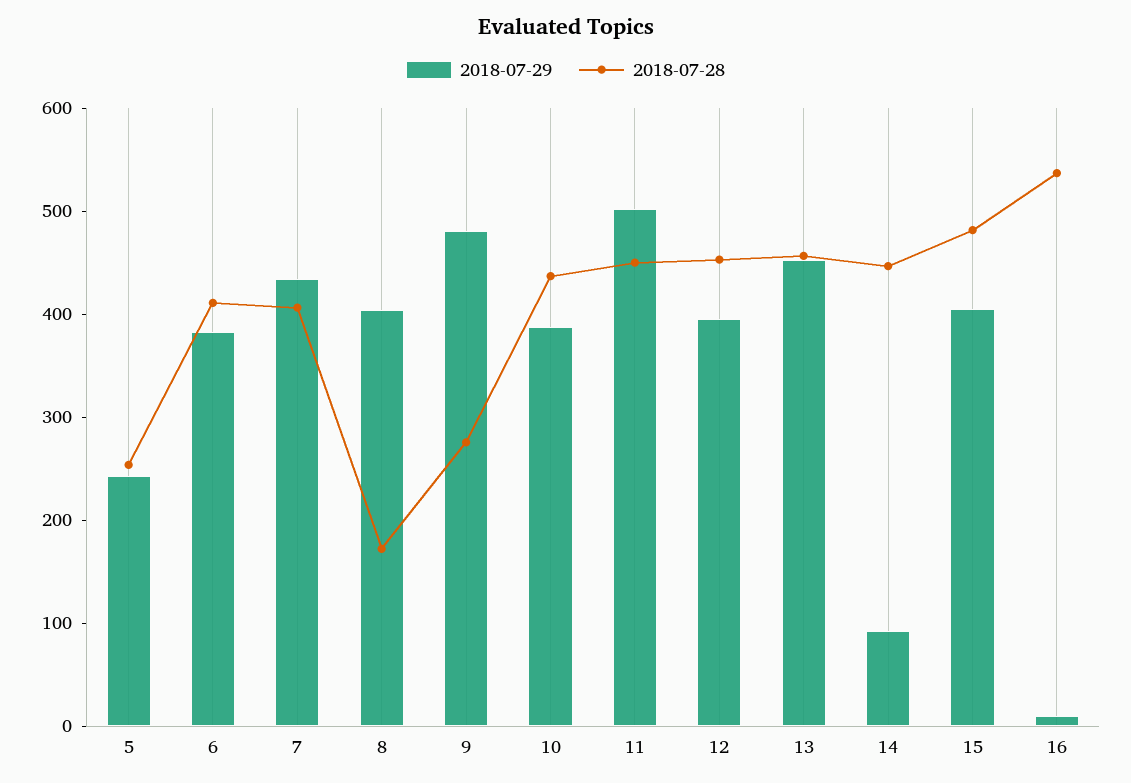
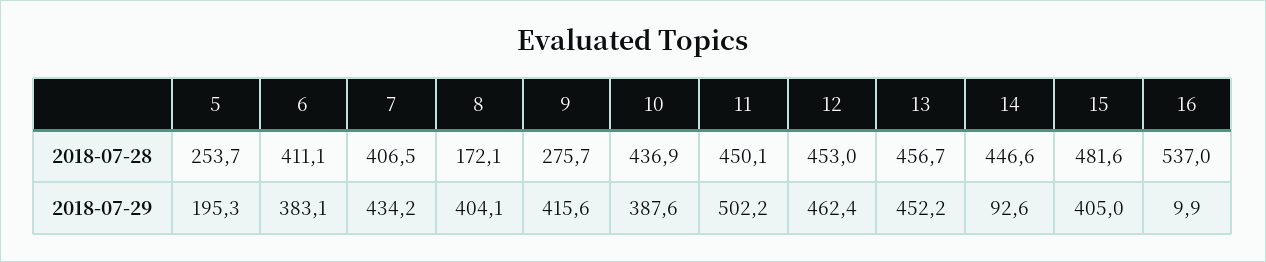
  {
    "2018-07-29": {
-     "5": 240,
+     "5": 195.3,
      "6": 383.1,
      "7": 434.2,
      "8": 404.1,
-     "9": 480,
+     "9": 415.6,
      "10": 387.6,
      "11": 502.2,
-     "12": 400,
+     "12": 462.4,
      "13": 452.2,
      "14": 92.6,
      "15": 405,
      "16": 9.9
    },
    "2018-07-28": {
      "5": 253.7,
      "6": 411.1,
      "7": 406.5,
      "8": 172.1,
      "9": 275.7,
      "10": 436.9,
      "11": 450.1,
      "12": 453,
      "13": 456.7,
      "14": 446.6,
      "15": 481.6,
      "16": 537
    }
  }

